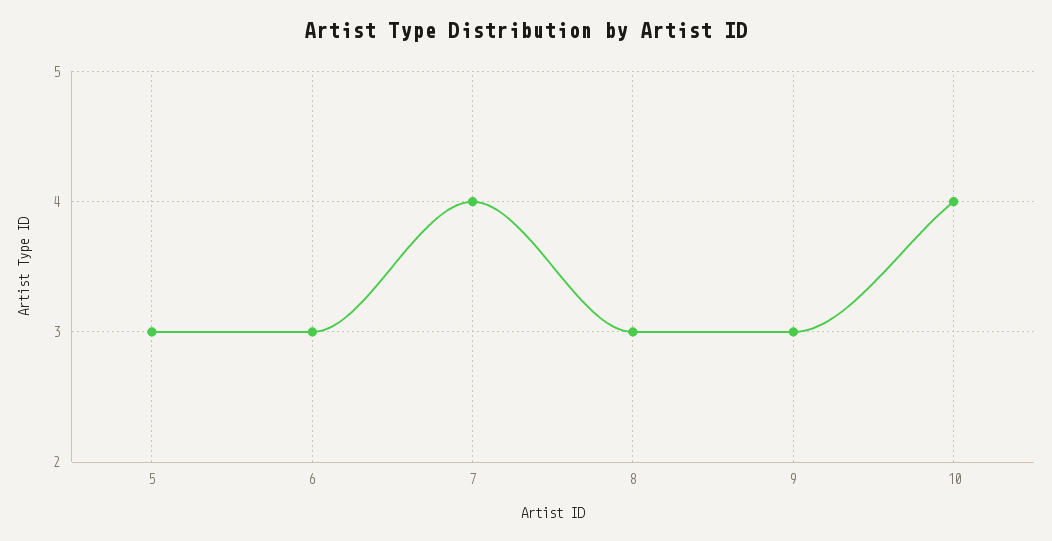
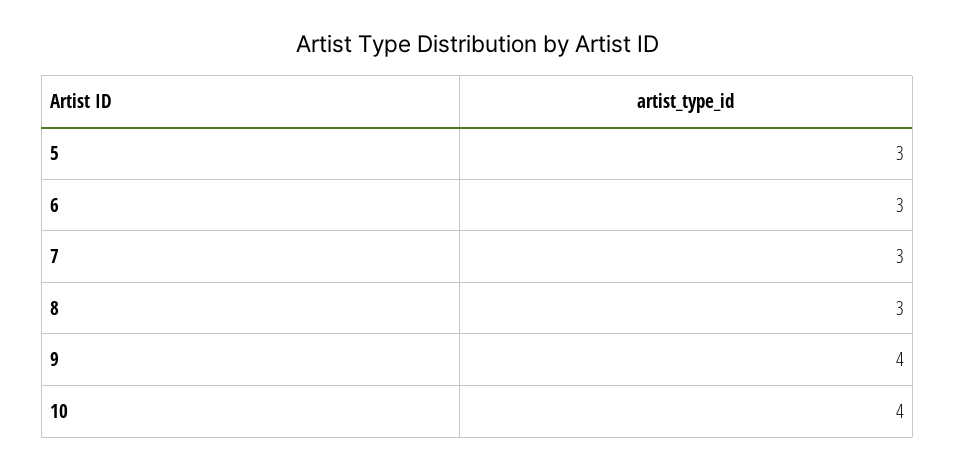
  {
    "5": 3,
    "6": 3,
-   "7": 4,
+   "7": 3,
    "8": 3,
-   "9": 3,
+   "9": 4,
    "10": 4
  }

